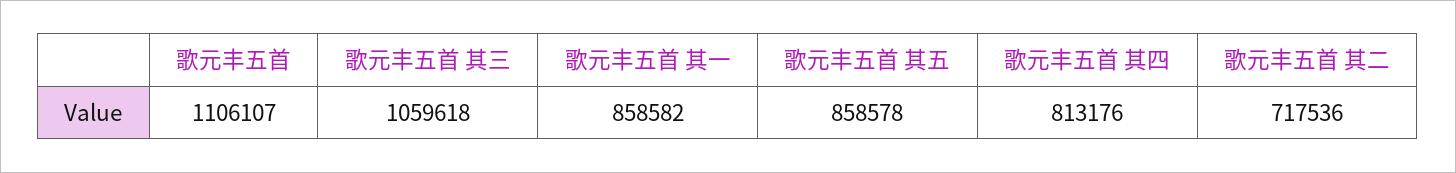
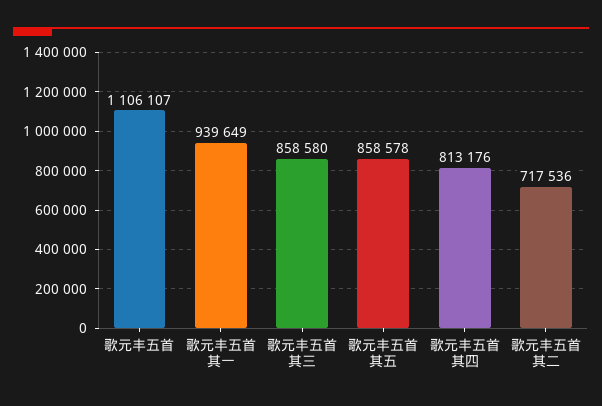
  {
    "歌元丰五首": 1106107,
-   "歌元丰五首 其三": 1059618,
+   "歌元丰五首 其三": 858580,
-   "歌元丰五首 其一": 858582,
+   "歌元丰五首 其一": 939649,
    "歌元丰五首 其五": 858578,
    "歌元丰五首 其四": 813176,
    "歌元丰五首 其二": 717536
  }

